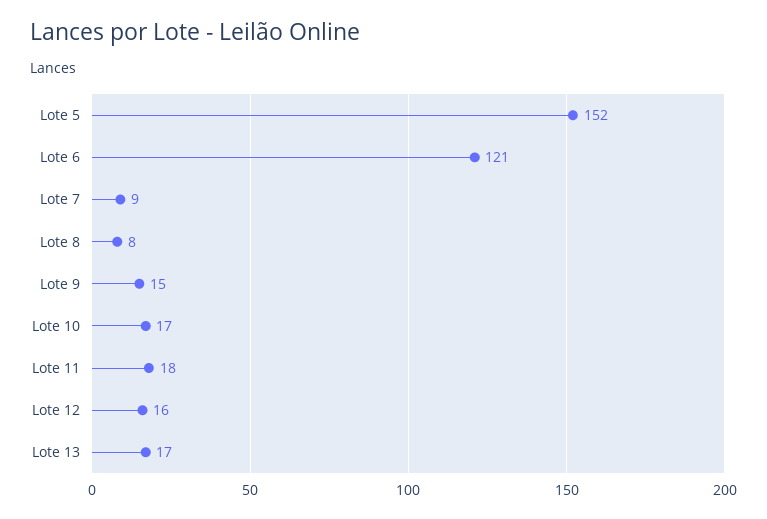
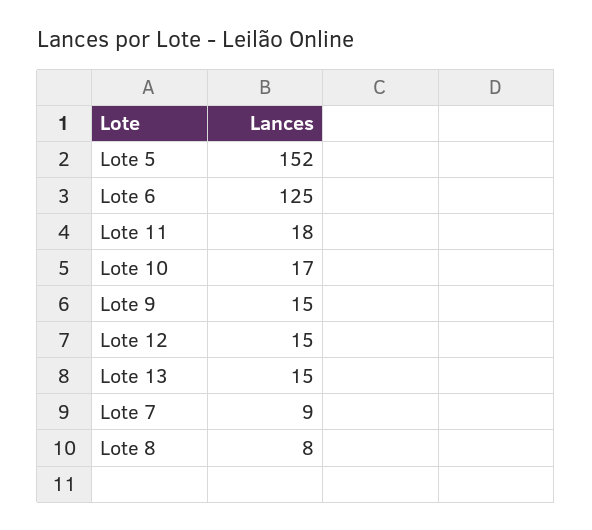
  {
    "Lote 5": 152,
-   "Lote 6": 121,
+   "Lote 6": 125,
    "Lote 7": 9,
    "Lote 8": 8,
    "Lote 9": 15,
    "Lote 10": 17,
    "Lote 11": 18,
-   "Lote 12": 16,
+   "Lote 12": 15,
-   "Lote 13": 17
+   "Lote 13": 15
  }

